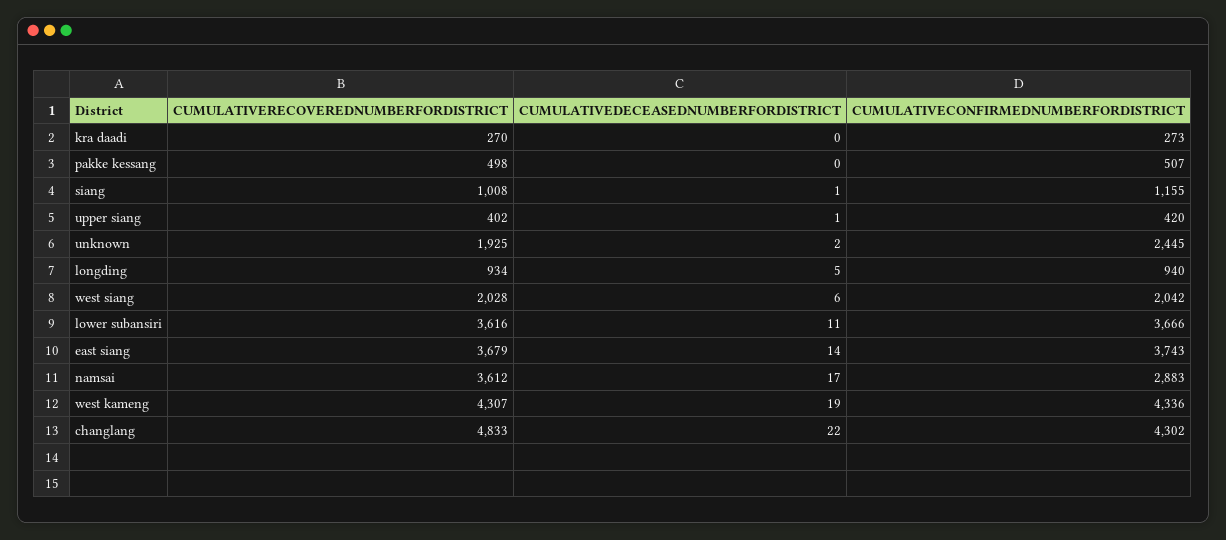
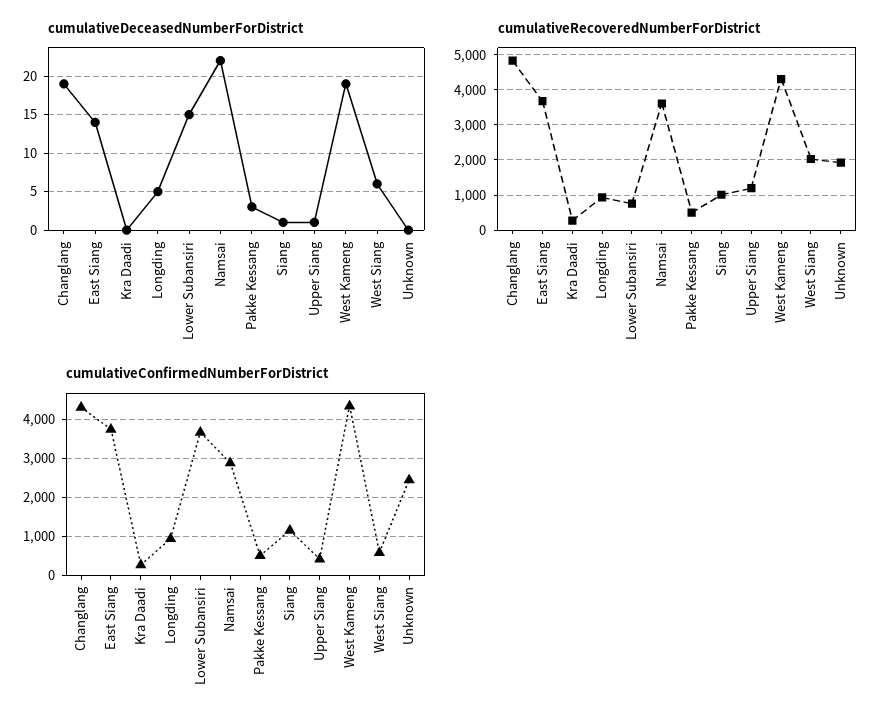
  {
    "CUMULATIVERECOVEREDNUMBERFORDISTRICT": {
      "kra daadi": 270,
      "pakke kessang": 498,
      "siang": 1008,
-     "upper siang": 402,
+     "upper siang": 1200,
      "unknown": 1925,
      "longding": 934,
      "west siang": 2028,
-     "lower subansiri": 3616,
+     "lower subansiri": 800,
      "east siang": 3679,
      "namsai": 3612,
      "west kameng": 4307,
      "changlang": 4833
    },
    "CUMULATIVEDECEASEDNUMBERFORDISTRICT": {
      "kra daadi": 0,
-     "pakke kessang": 0,
+     "pakke kessang": 3,
      "siang": 1,
      "upper siang": 1,
-     "unknown": 2,
+     "unknown": 0,
      "longding": 5,
      "west siang": 6,
-     "lower subansiri": 11,
+     "lower subansiri": 15,
      "east siang": 14,
-     "namsai": 17,
+     "namsai": 22,
      "west kameng": 19,
-     "changlang": 22
+     "changlang": 19
    },
    "CUMULATIVECONFIRMEDNUMBERFORDISTRICT": {
      "kra daadi": 273,
      "pakke kessang": 507,
      "siang": 1155,
      "upper siang": 420,
      "unknown": 2445,
      "longding": 940,
-     "west siang": 2042,
+     "west siang": 600,
      "lower subansiri": 3666,
      "east siang": 3743,
      "namsai": 2883,
      "west kameng": 4336,
      "changlang": 4302
    }
  }

